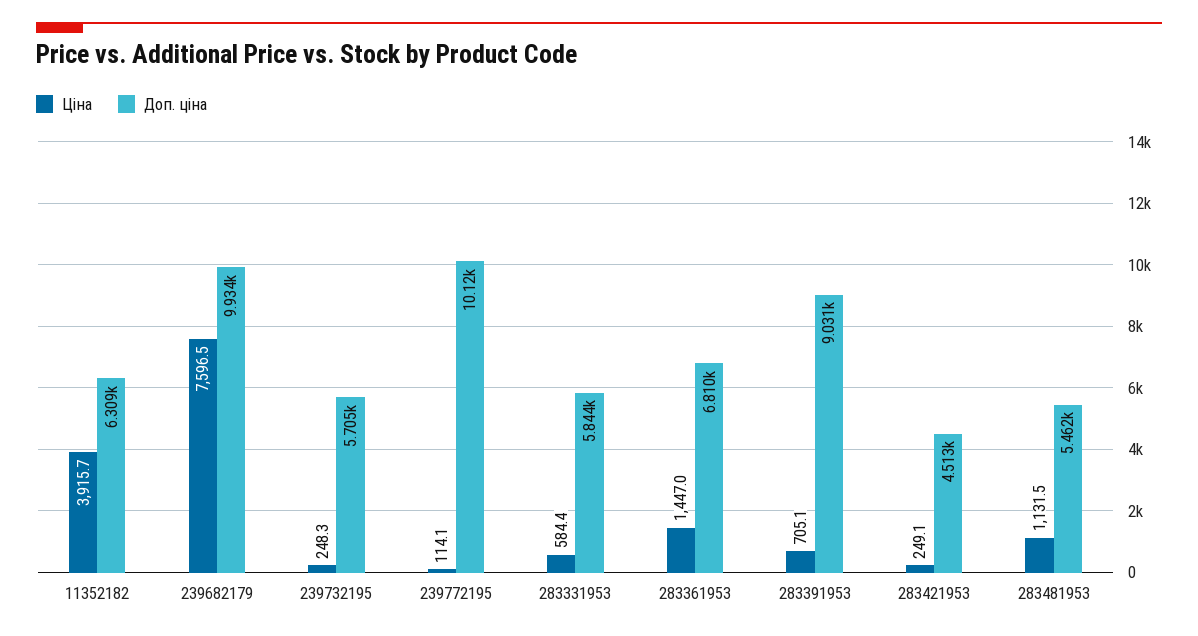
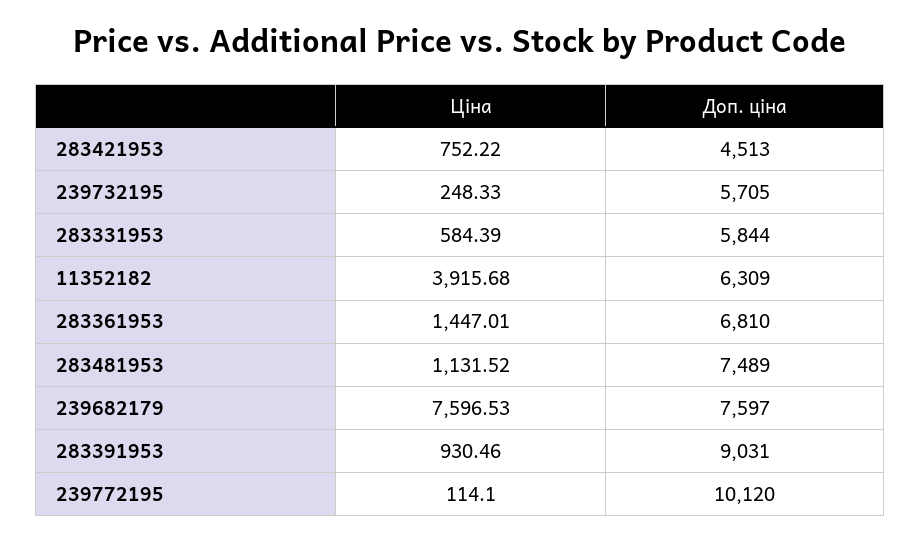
  {
    "Ціна": {
      "11352182": 3915.68,
      "239682179": 7596.53,
      "239732195": 248.33,
      "239772195": 114.1,
      "283331953": 584.39,
      "283361953": 1447.01,
-     "283391953": 705.1,
+     "283391953": 930.46,
-     "283421953": 249.1,
+     "283421953": 752.22,
      "283481953": 1131.52
    },
    "Доп. ціна": {
      "11352182": 6309,
-     "239682179": 9934,
+     "239682179": 7597,
      "239732195": 5705,
      "239772195": 10120,
      "283331953": 5844,
      "283361953": 6810,
      "283391953": 9031,
      "283421953": 4513,
-     "283481953": 5462
+     "283481953": 7489
    }
  }

